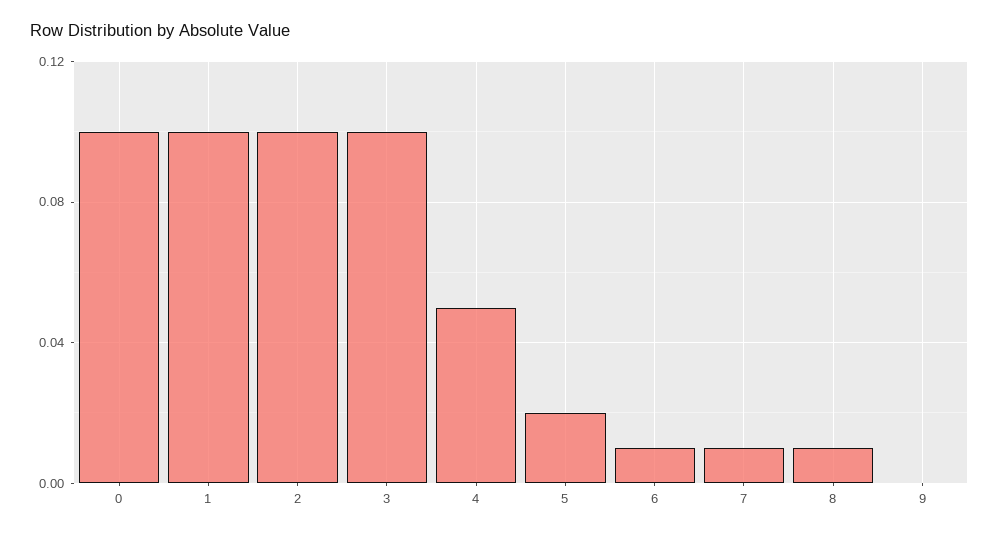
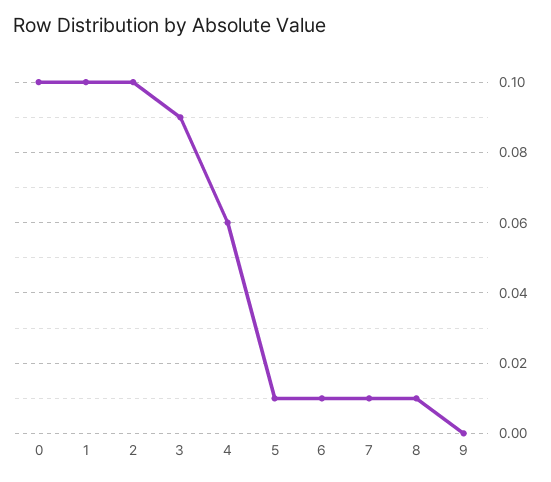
  {
    "0": 0.1,
    "1": 0.1,
    "2": 0.1,
-   "3": 0.1,
+   "3": 0.09,
-   "4": 0.05,
+   "4": 0.06,
-   "5": 0.02,
+   "5": 0.01,
    "6": 0.01,
    "7": 0.01,
    "8": 0.01,
    "9": 0
  }

